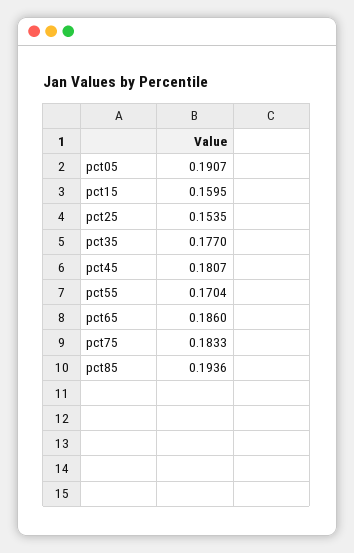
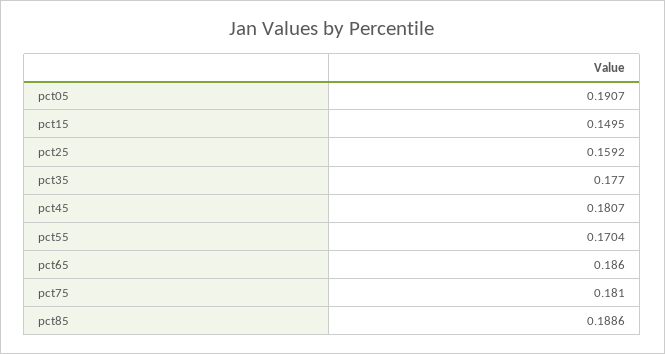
  {
    "pct05": 0.1907,
-   "pct15": 0.1595,
+   "pct15": 0.1495,
-   "pct25": 0.1535,
+   "pct25": 0.1592,
    "pct35": 0.177,
    "pct45": 0.1807,
    "pct55": 0.1704,
    "pct65": 0.186,
-   "pct75": 0.1833,
+   "pct75": 0.181,
-   "pct85": 0.1936
+   "pct85": 0.1886
  }

